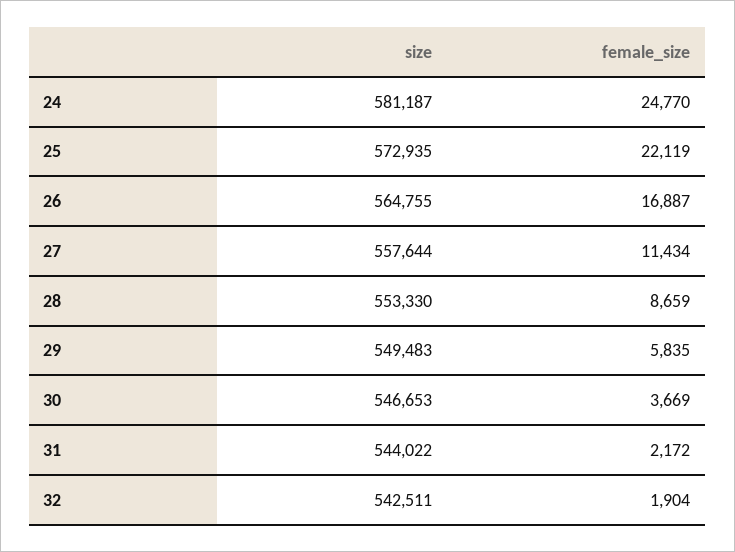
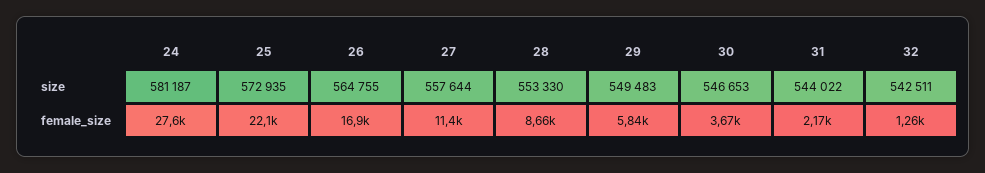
  {
    "size": {
      "24": 581187,
      "25": 572935,
      "26": 564755,
      "27": 557644,
      "28": 553330,
      "29": 549483,
      "30": 546653,
      "31": 544022,
      "32": 542511
    },
    "female_size": {
-     "24": 24770,
+     "24": 27600,
      "25": 22119,
      "26": 16887,
      "27": 11434,
      "28": 8659,
      "29": 5835,
      "30": 3669,
      "31": 2172,
-     "32": 1904
+     "32": 1260
    }
  }

